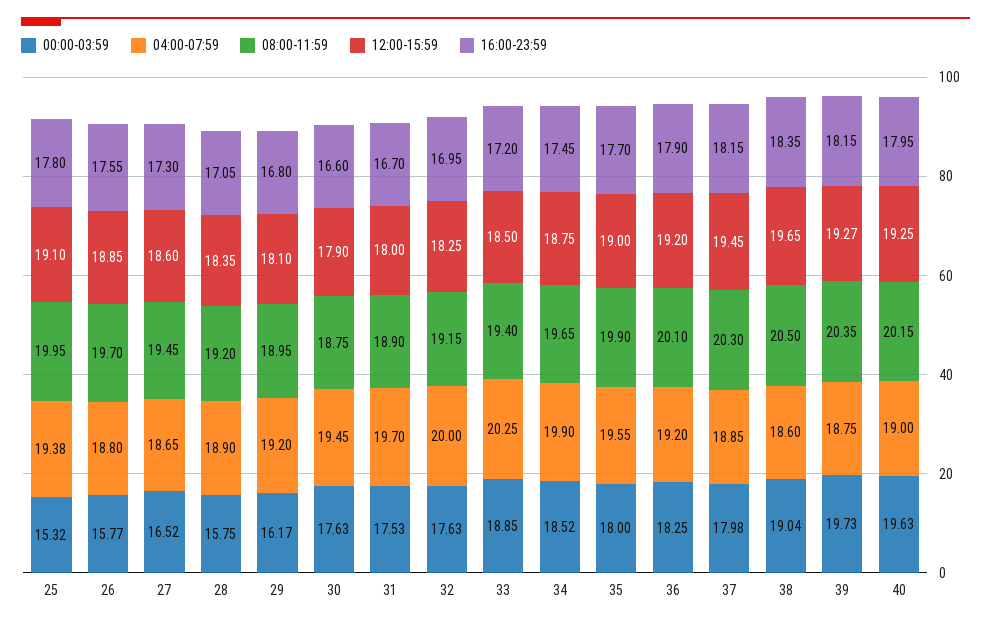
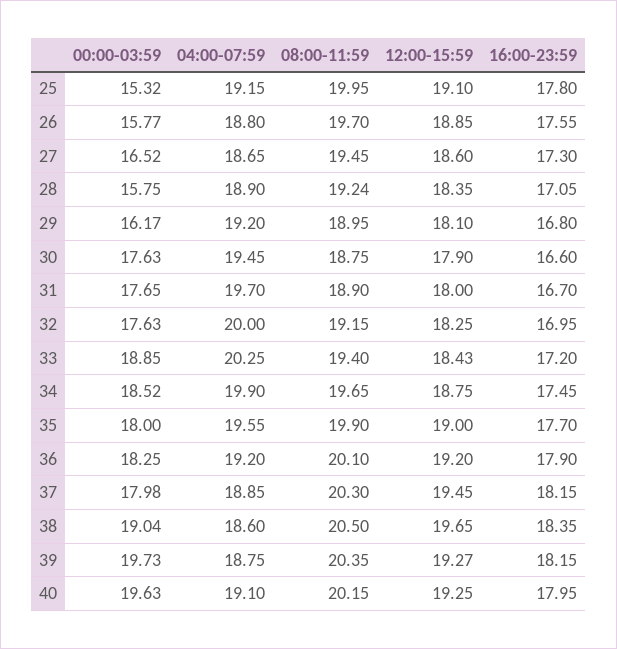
  {
    "00:00-03:59": {
      "25": 15.32,
      "26": 15.77,
      "27": 16.52,
      "28": 15.75,
      "29": 16.17,
      "30": 17.63,
-     "31": 17.53,
+     "31": 17.65,
      "32": 17.63,
      "33": 18.85,
      "34": 18.52,
      "35": 18,
      "36": 18.25,
      "37": 17.98,
      "38": 19.04,
      "39": 19.73,
      "40": 19.63
    },
    "04:00-07:59": {
-     "25": 19.38,
+     "25": 19.15,
      "26": 18.8,
      "27": 18.65,
      "28": 18.9,
      "29": 19.2,
      "30": 19.45,
      "31": 19.7,
      "32": 20,
      "33": 20.25,
      "34": 19.9,
      "35": 19.55,
      "36": 19.2,
      "37": 18.85,
      "38": 18.6,
      "39": 18.75,
-     "40": 19
+     "40": 19.1
    },
    "08:00-11:59": {
      "25": 19.95,
      "26": 19.7,
      "27": 19.45,
-     "28": 19.2,
+     "28": 19.24,
      "29": 18.95,
      "30": 18.75,
      "31": 18.9,
      "32": 19.15,
      "33": 19.4,
      "34": 19.65,
      "35": 19.9,
      "36": 20.1,
      "37": 20.3,
      "38": 20.5,
      "39": 20.35,
      "40": 20.15
    },
    "12:00-15:59": {
      "25": 19.1,
      "26": 18.85,
      "27": 18.6,
      "28": 18.35,
      "29": 18.1,
      "30": 17.9,
      "31": 18,
      "32": 18.25,
-     "33": 18.5,
+     "33": 18.43,
      "34": 18.75,
      "35": 19,
      "36": 19.2,
      "37": 19.45,
      "38": 19.65,
      "39": 19.27,
      "40": 19.25
    },
    "16:00-23:59": {
      "25": 17.8,
      "26": 17.55,
      "27": 17.3,
      "28": 17.05,
      "29": 16.8,
      "30": 16.6,
      "31": 16.7,
      "32": 16.95,
      "33": 17.2,
      "34": 17.45,
      "35": 17.7,
      "36": 17.9,
      "37": 18.15,
      "38": 18.35,
      "39": 18.15,
      "40": 17.95
    }
  }

